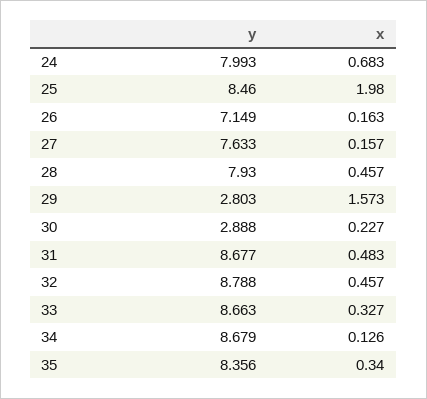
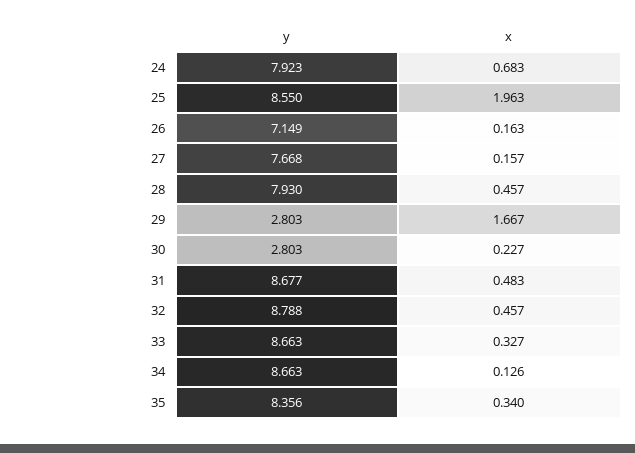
  {
    "y": {
-     "24": 7.993,
+     "24": 7.923,
-     "25": 8.46,
+     "25": 8.55,
      "26": 7.149,
-     "27": 7.633,
+     "27": 7.668,
      "28": 7.93,
      "29": 2.803,
-     "30": 2.888,
+     "30": 2.803,
      "31": 8.677,
      "32": 8.788,
      "33": 8.663,
-     "34": 8.679,
+     "34": 8.663,
      "35": 8.356
    },
    "x": {
      "24": 0.683,
-     "25": 1.98,
+     "25": 1.963,
      "26": 0.163,
      "27": 0.157,
      "28": 0.457,
-     "29": 1.573,
+     "29": 1.667,
      "30": 0.227,
      "31": 0.483,
      "32": 0.457,
      "33": 0.327,
      "34": 0.126,
      "35": 0.34
    }
  }

